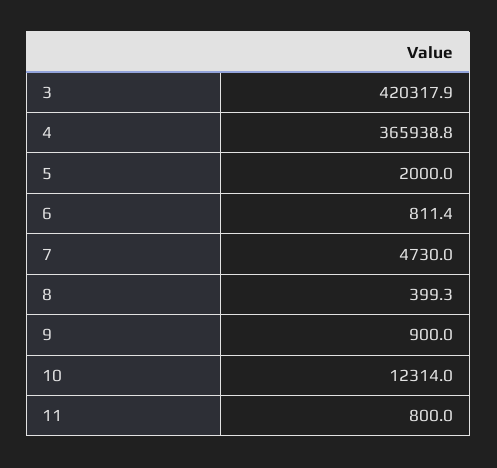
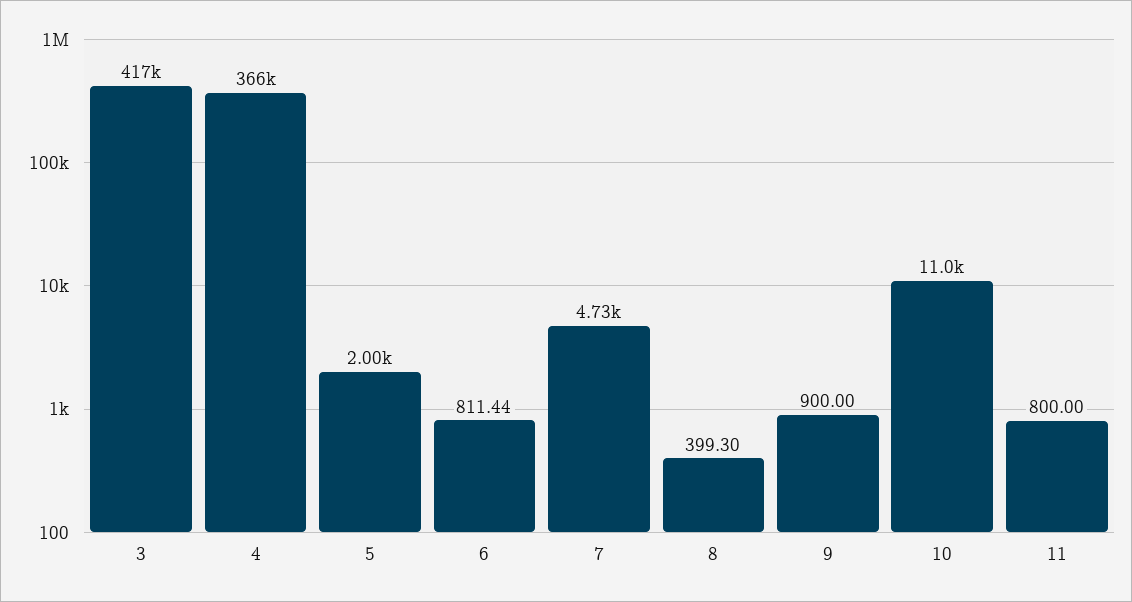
  {
-   "3": 420317.9,
+   "3": 417000,
    "4": 365938.8,
    "5": 2000,
    "6": 811.44,
    "7": 4730,
    "8": 399.3,
    "9": 900,
-   "10": 12314,
+   "10": 11000,
    "11": 800
  }

